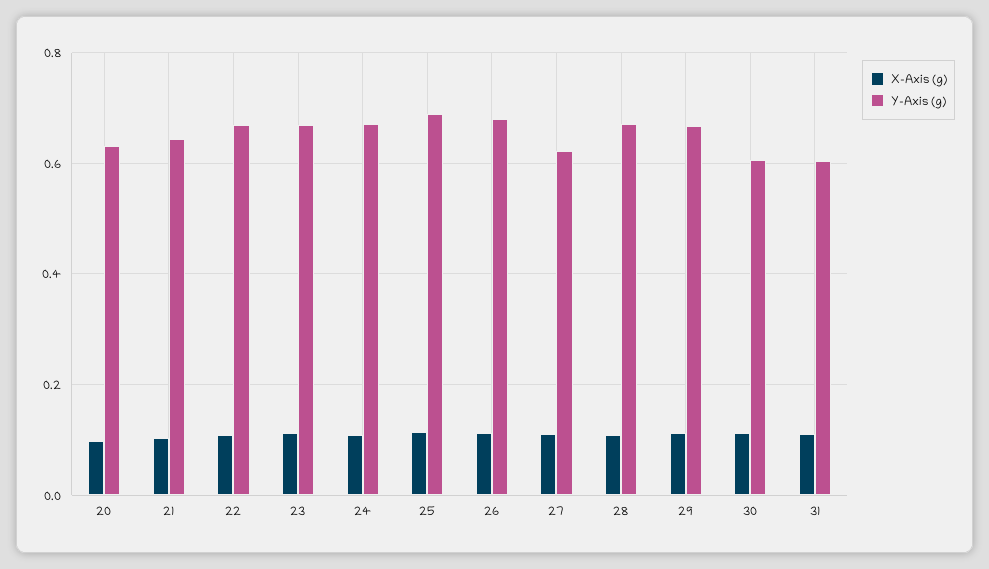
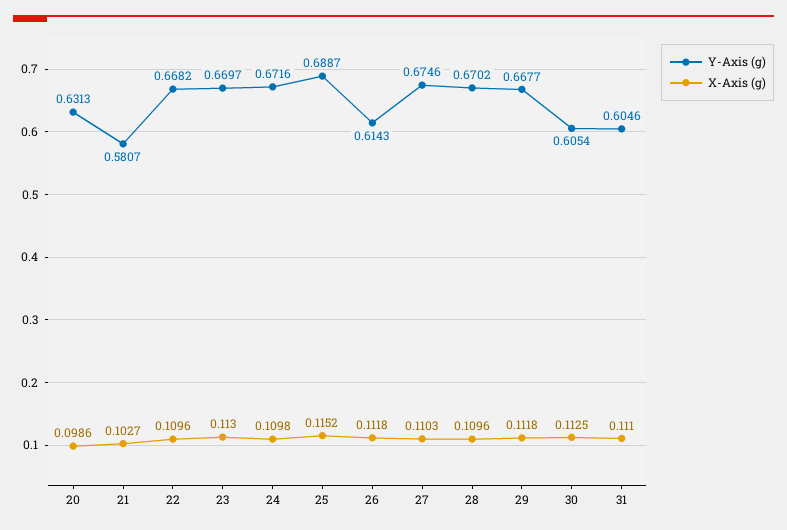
  {
    "X-Axis (g)": {
      "20": 0.0986,
      "21": 0.1027,
      "22": 0.1096,
      "23": 0.113,
      "24": 0.1098,
      "25": 0.1152,
      "26": 0.1118,
      "27": 0.1103,
      "28": 0.1096,
      "29": 0.1118,
      "30": 0.1125,
      "31": 0.111
    },
    "Y-Axis (g)": {
      "20": 0.6313,
-     "21": 0.64,
+     "21": 0.5807,
      "22": 0.6682,
      "23": 0.6697,
      "24": 0.6716,
      "25": 0.6887,
-     "26": 0.68,
+     "26": 0.6143,
-     "27": 0.62,
+     "27": 0.6746,
      "28": 0.6702,
      "29": 0.6677,
      "30": 0.6054,
      "31": 0.6046
    }
  }

